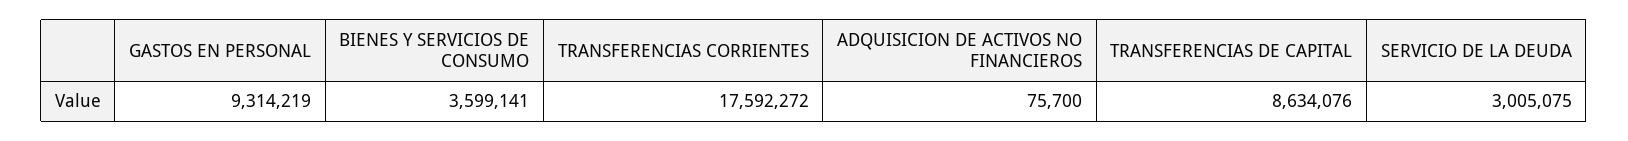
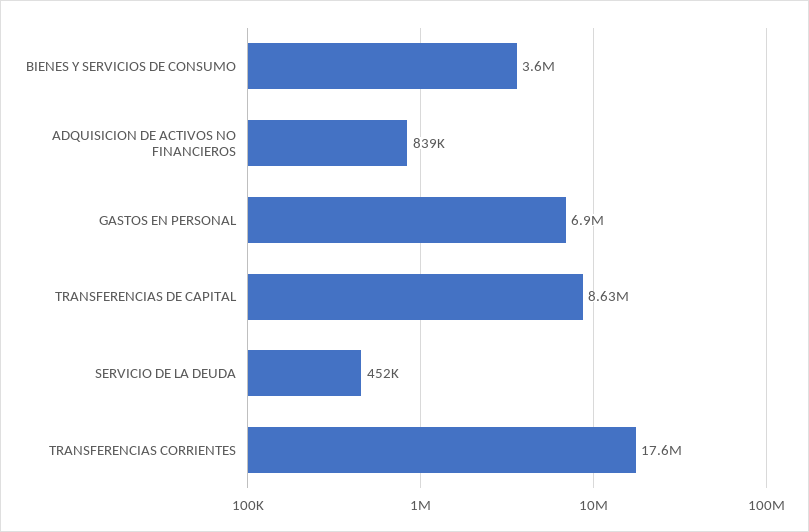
  {
-   "GASTOS EN PERSONAL": 9314219,
+   "GASTOS EN PERSONAL": 6900000,
    "BIENES Y SERVICIOS DE CONSUMO": 3599141,
    "TRANSFERENCIAS CORRIENTES": 17592272,
-   "ADQUISICION DE ACTIVOS NO FINANCIEROS": 75700,
+   "ADQUISICION DE ACTIVOS NO FINANCIEROS": 839000,
    "TRANSFERENCIAS DE CAPITAL": 8634076,
-   "SERVICIO DE LA DEUDA": 3005075
+   "SERVICIO DE LA DEUDA": 452000
  }

